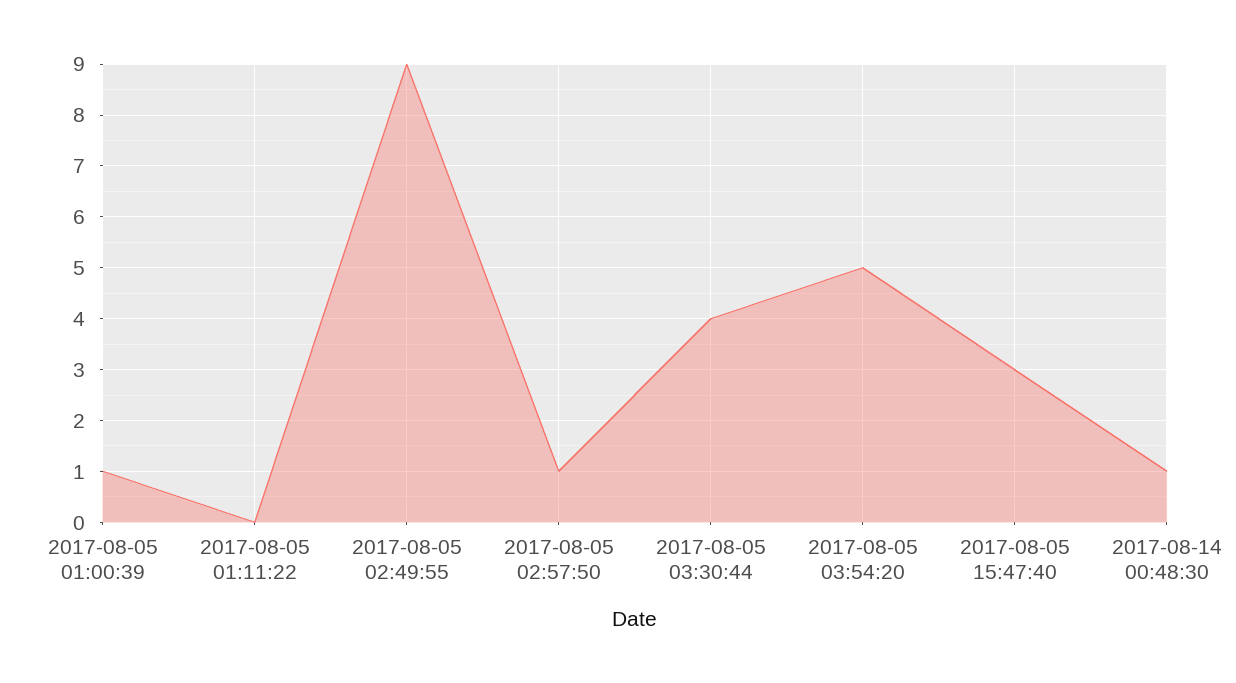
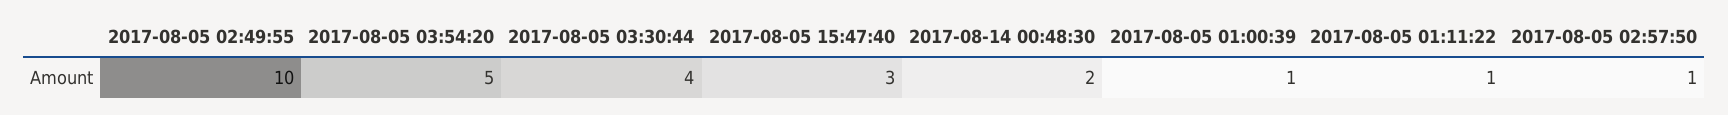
  {
    "2017-08-05 01:00:39": 1,
-   "2017-08-05 01:11:22": 0,
+   "2017-08-05 01:11:22": 1,
-   "2017-08-05 02:49:55": 9,
+   "2017-08-05 02:49:55": 10,
    "2017-08-05 02:57:50": 1,
    "2017-08-05 03:30:44": 4,
    "2017-08-05 03:54:20": 5,
    "2017-08-05 15:47:40": 3,
-   "2017-08-14 00:48:30": 1
+   "2017-08-14 00:48:30": 2
  }

